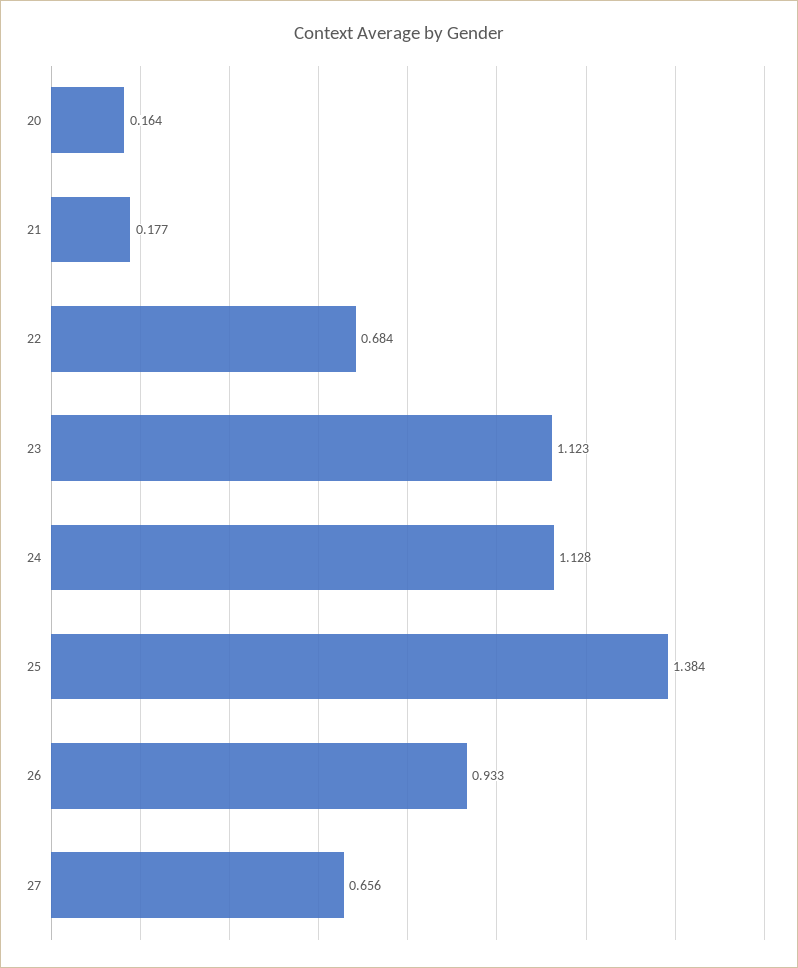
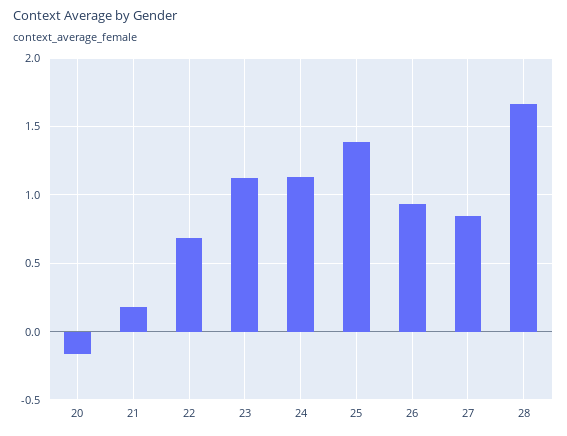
  {
-   "20": 0.164,
+   "20": -0.15,
    "21": 0.177,
    "22": 0.684,
    "23": 1.123,
    "24": 1.128,
    "25": 1.384,
    "26": 0.933,
-   "27": 0.656
+   "27": 0.85,
+   "28": 1.65
  }

